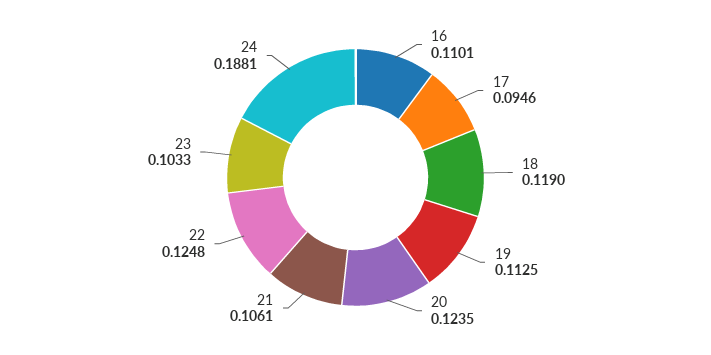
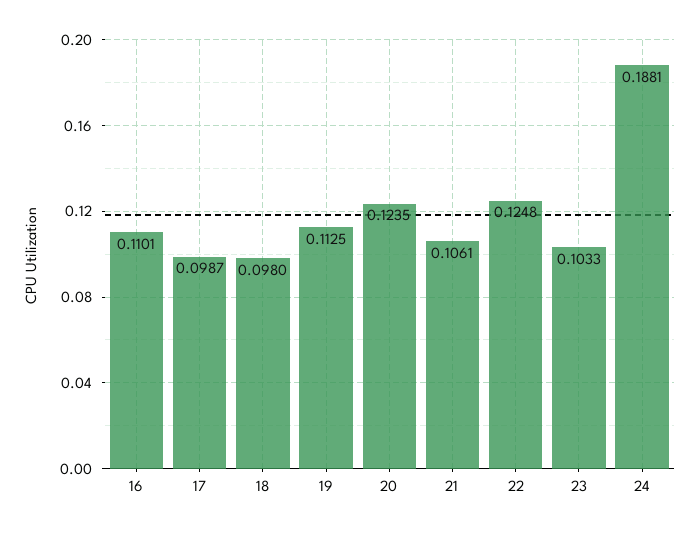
  {
    "16": 0.1101,
-   "17": 0.0946,
+   "17": 0.0987,
-   "18": 0.119,
+   "18": 0.098,
    "19": 0.1125,
    "20": 0.1235,
    "21": 0.1061,
    "22": 0.1248,
    "23": 0.1033,
    "24": 0.1881
  }

